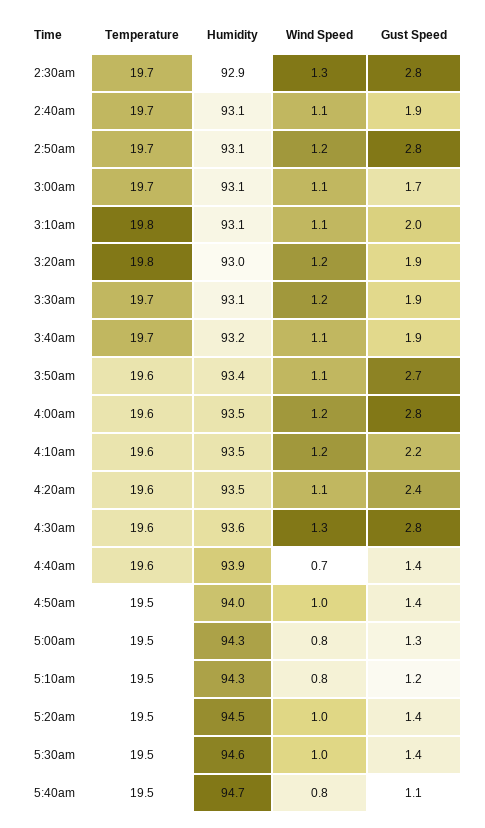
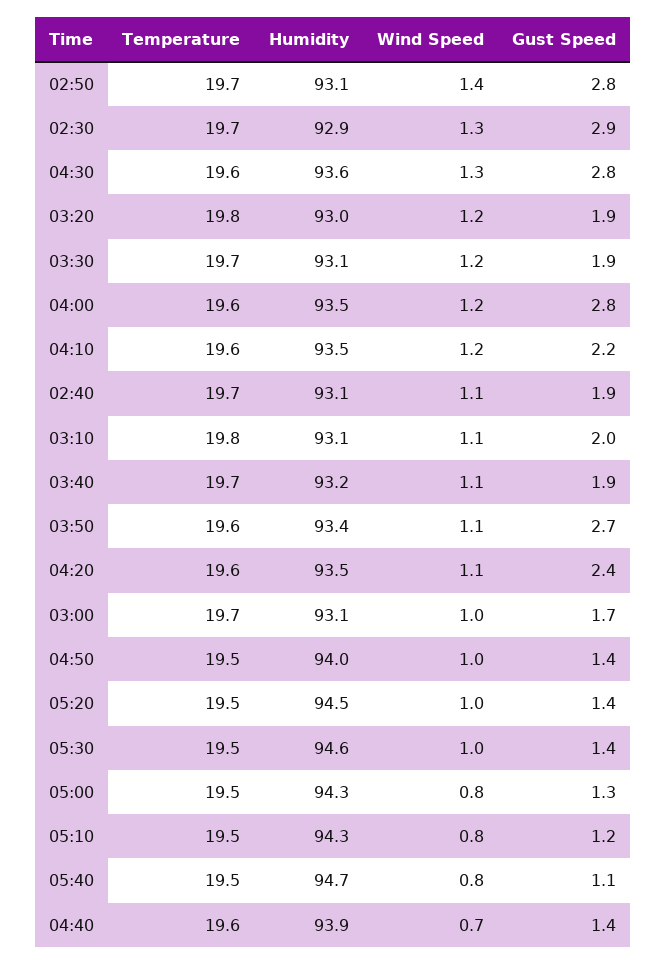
  {
    "Temperature": {
      "2:30am": 19.7,
      "2:40am": 19.7,
      "2:50am": 19.7,
      "3:00am": 19.7,
      "3:10am": 19.8,
      "3:20am": 19.8,
      "3:30am": 19.7,
      "3:40am": 19.7,
      "3:50am": 19.6,
      "4:00am": 19.6,
      "4:10am": 19.6,
      "4:20am": 19.6,
      "4:30am": 19.6,
      "4:40am": 19.6,
      "4:50am": 19.5,
      "5:00am": 19.5,
      "5:10am": 19.5,
      "5:20am": 19.5,
      "5:30am": 19.5,
      "5:40am": 19.5
    },
    "Humidity": {
      "2:30am": 92.9,
      "2:40am": 93.1,
      "2:50am": 93.1,
      "3:00am": 93.1,
      "3:10am": 93.1,
      "3:20am": 93,
      "3:30am": 93.1,
      "3:40am": 93.2,
      "3:50am": 93.4,
      "4:00am": 93.5,
      "4:10am": 93.5,
      "4:20am": 93.5,
      "4:30am": 93.6,
      "4:40am": 93.9,
      "4:50am": 94,
      "5:00am": 94.3,
      "5:10am": 94.3,
      "5:20am": 94.5,
      "5:30am": 94.6,
      "5:40am": 94.7
    },
    "Wind Speed": {
      "2:30am": 1.3,
      "2:40am": 1.1,
-     "2:50am": 1.2,
+     "2:50am": 1.4,
-     "3:00am": 1.1,
+     "3:00am": 1,
      "3:10am": 1.1,
      "3:20am": 1.2,
      "3:30am": 1.2,
      "3:40am": 1.1,
      "3:50am": 1.1,
      "4:00am": 1.2,
      "4:10am": 1.2,
      "4:20am": 1.1,
      "4:30am": 1.3,
      "4:40am": 0.7,
      "4:50am": 1,
      "5:00am": 0.8,
      "5:10am": 0.8,
      "5:20am": 1,
      "5:30am": 1,
      "5:40am": 0.8
    },
    "Gust Speed": {
-     "2:30am": 2.8,
+     "2:30am": 2.9,
      "2:40am": 1.9,
      "2:50am": 2.8,
      "3:00am": 1.7,
      "3:10am": 2,
      "3:20am": 1.9,
      "3:30am": 1.9,
      "3:40am": 1.9,
      "3:50am": 2.7,
      "4:00am": 2.8,
      "4:10am": 2.2,
      "4:20am": 2.4,
      "4:30am": 2.8,
      "4:40am": 1.4,
      "4:50am": 1.4,
      "5:00am": 1.3,
      "5:10am": 1.2,
      "5:20am": 1.4,
      "5:30am": 1.4,
      "5:40am": 1.1
    }
  }

